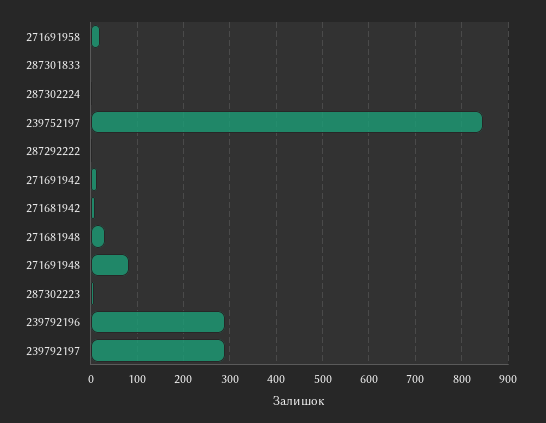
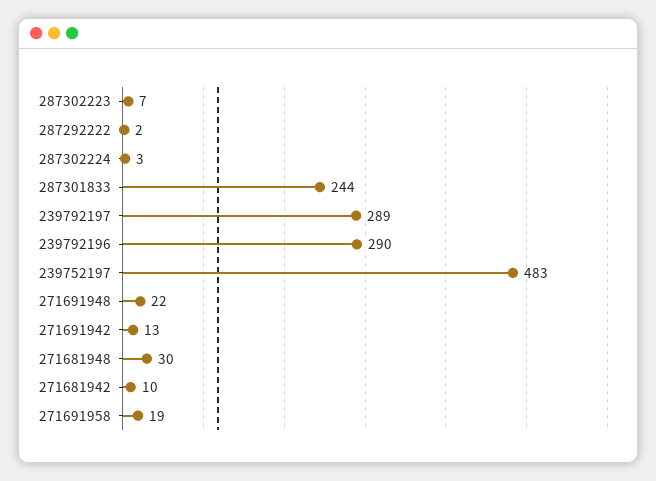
  {
    "271691958": 19,
-   "287301833": 0,
+   "287301833": 244,
    "287302224": 3,
-   "239752197": 840,
+   "239752197": 483,
    "287292222": 2,
    "271691942": 13,
    "271681942": 10,
    "271681948": 30,
-   "271691948": 80,
+   "271691948": 22,
    "287302223": 7,
    "239792196": 290,
    "239792197": 289
  }

